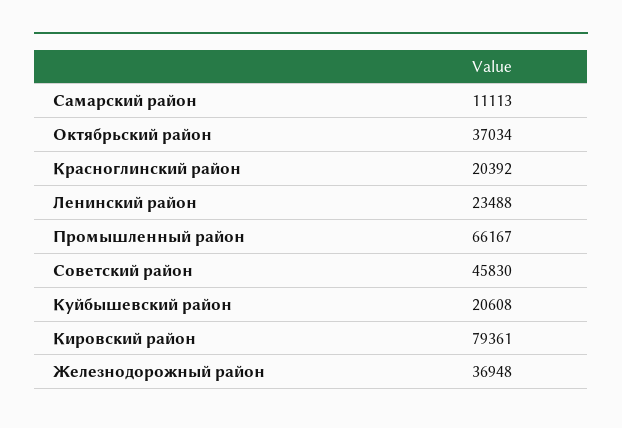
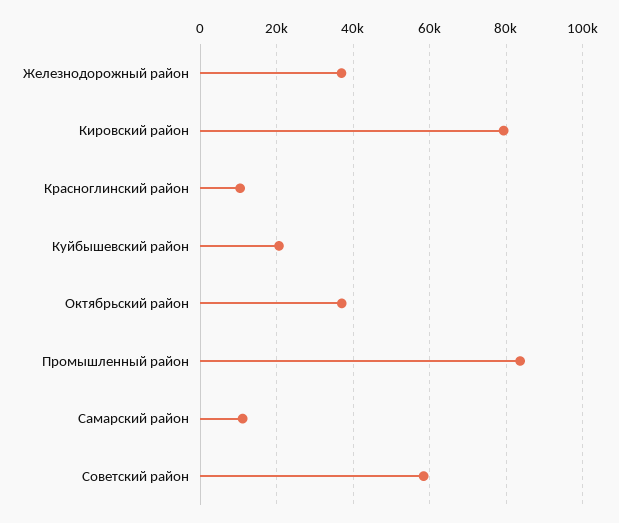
  {
    "Самарский район": 11113,
    "Октябрьский район": 37034,
-   "Красноглинский район": 20392,
+   "Красноглинский район": 10000,
-   "Ленинский район": 23488,
-   "Промышленный район": 66167,
+   "Промышленный район": 84000,
-   "Советский район": 45830,
+   "Советский район": 58000,
    "Куйбышевский район": 20608,
    "Кировский район": 79361,
    "Железнодорожный район": 36948
  }

